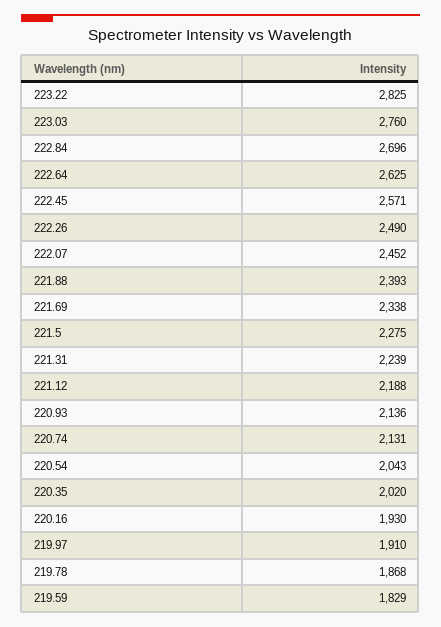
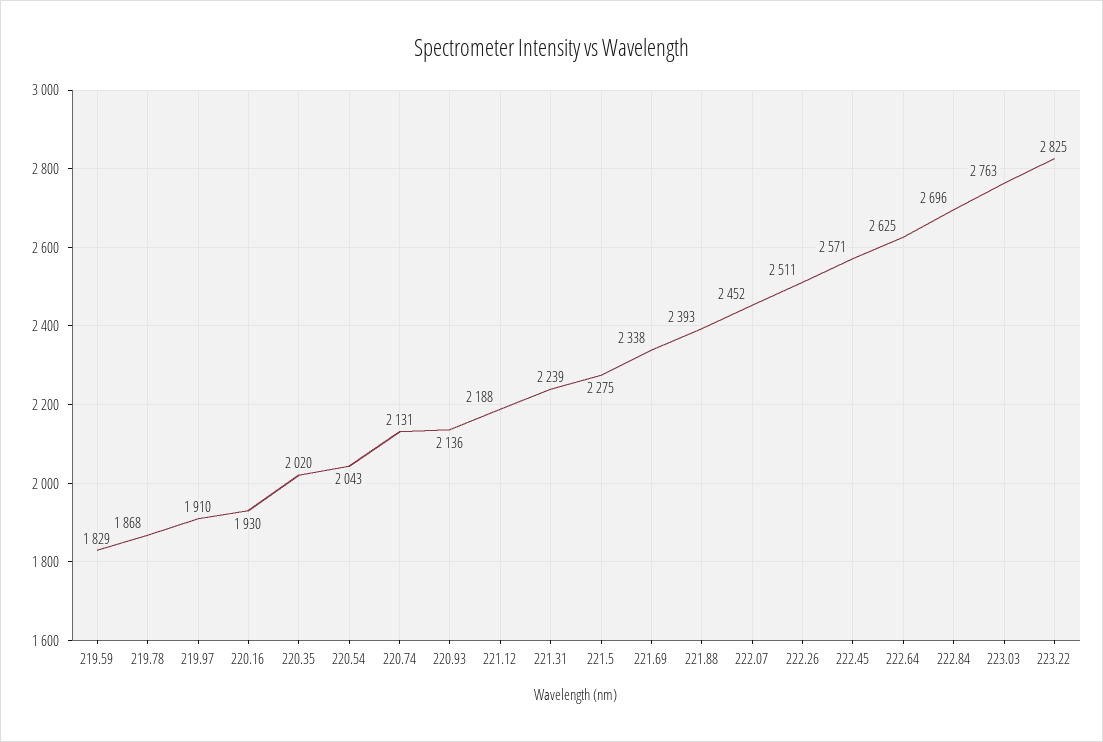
  {
    "223.22": 2825,
-   "223.03": 2760,
+   "223.03": 2763,
    "222.84": 2696,
    "222.64": 2625,
    "222.45": 2571,
-   "222.26": 2490,
+   "222.26": 2511,
    "222.07": 2452,
    "221.88": 2393,
    "221.69": 2338,
    "221.5": 2275,
    "221.31": 2239,
    "221.12": 2188,
    "220.93": 2136,
    "220.74": 2131,
    "220.54": 2043,
    "220.35": 2020,
    "220.16": 1930,
    "219.97": 1910,
    "219.78": 1868,
    "219.59": 1829
  }

